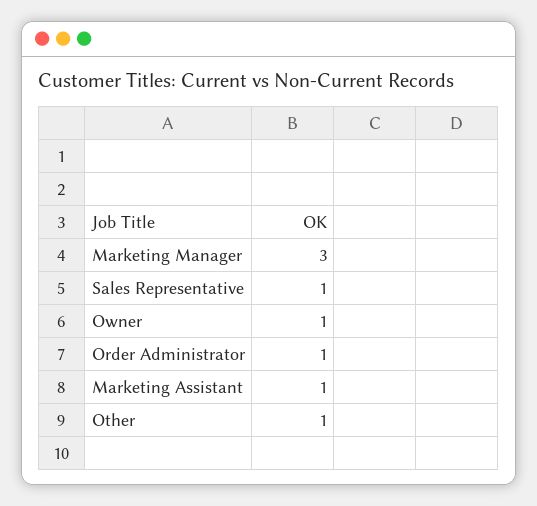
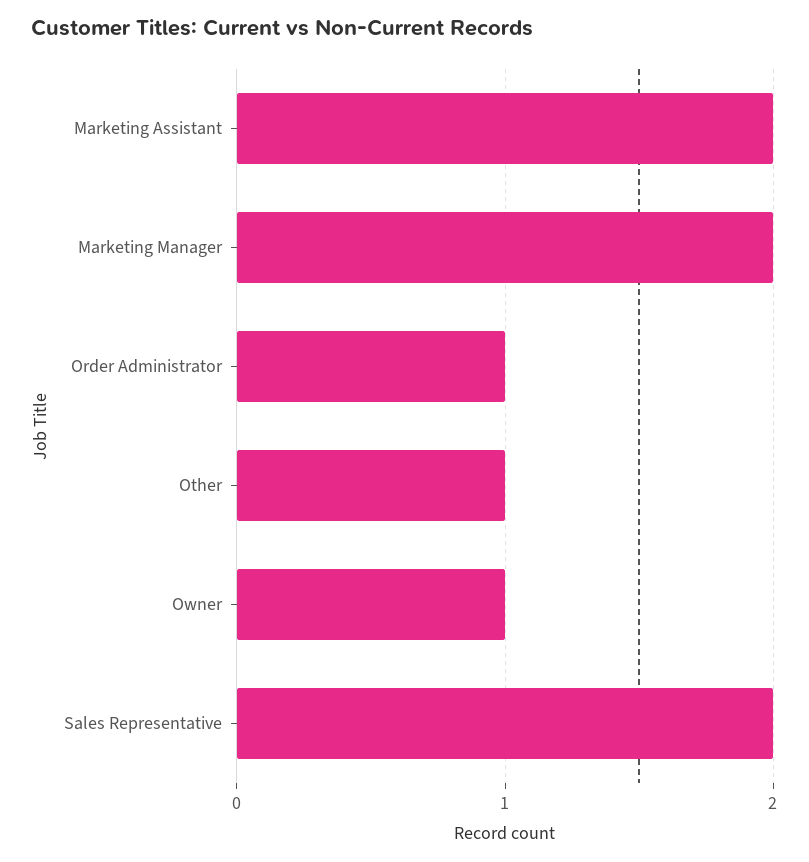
  {
-   "Marketing Manager": 3,
+   "Marketing Manager": 2,
-   "Sales Representative": 1,
+   "Sales Representative": 2,
    "Owner": 1,
    "Order Administrator": 1,
-   "Marketing Assistant": 1,
+   "Marketing Assistant": 2,
    "Other": 1
  }

